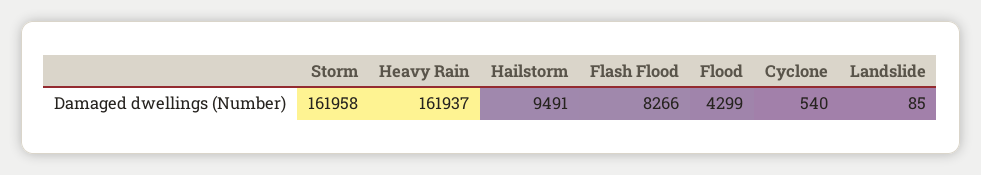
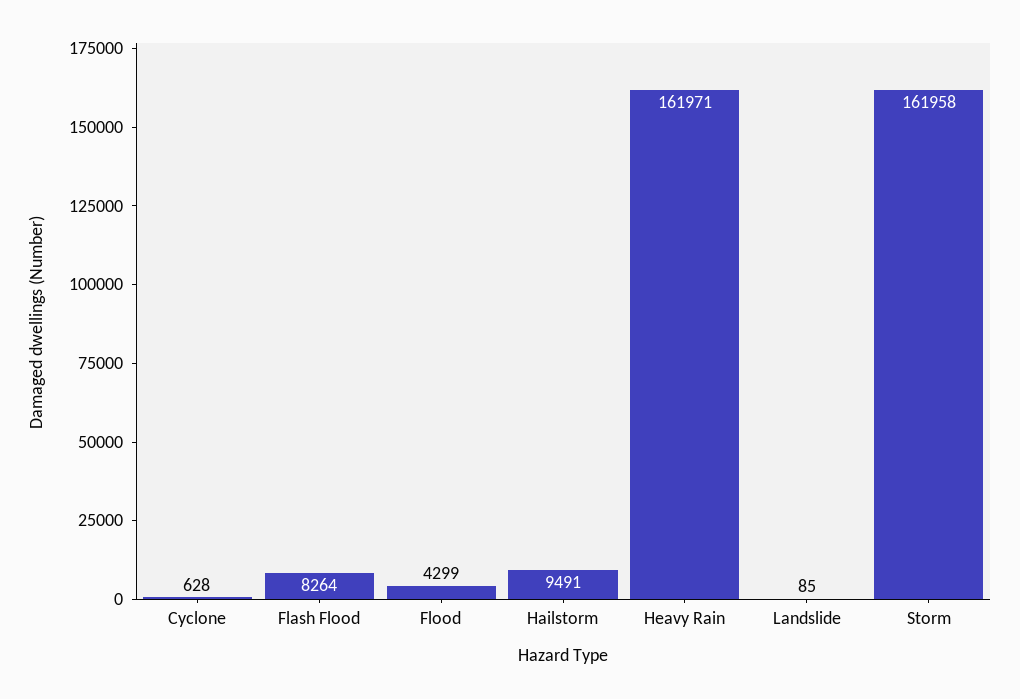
  {
    "Storm": 161958,
-   "Heavy Rain": 161937,
+   "Heavy Rain": 161971,
    "Hailstorm": 9491,
-   "Flash Flood": 8266,
+   "Flash Flood": 8264,
    "Flood": 4299,
-   "Cyclone": 540,
+   "Cyclone": 628,
    "Landslide": 85
  }

